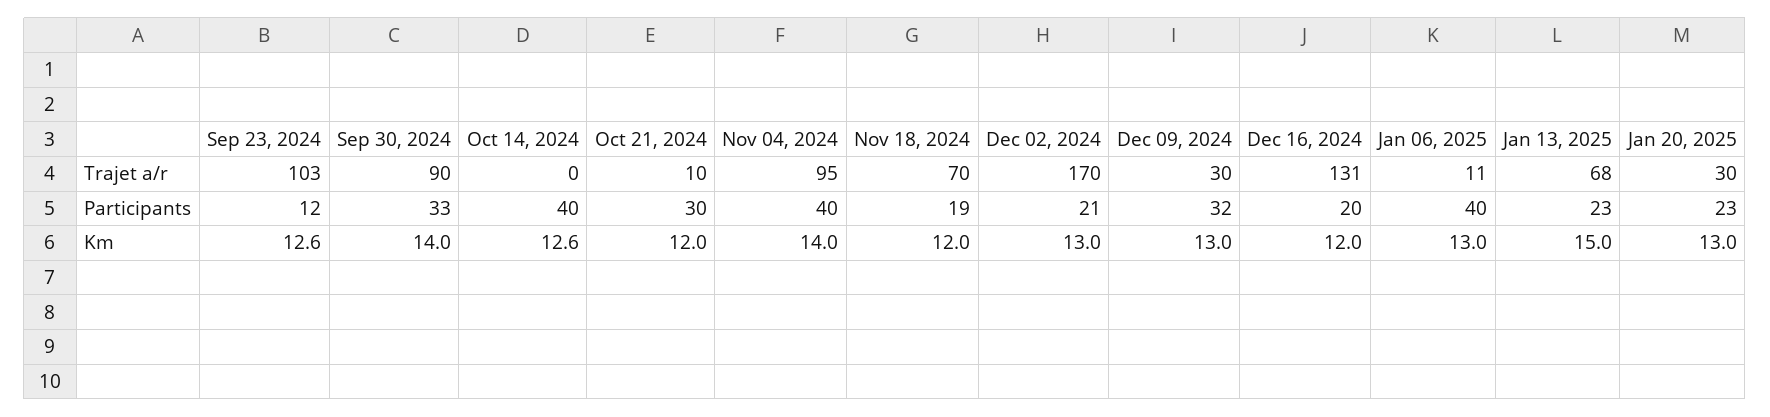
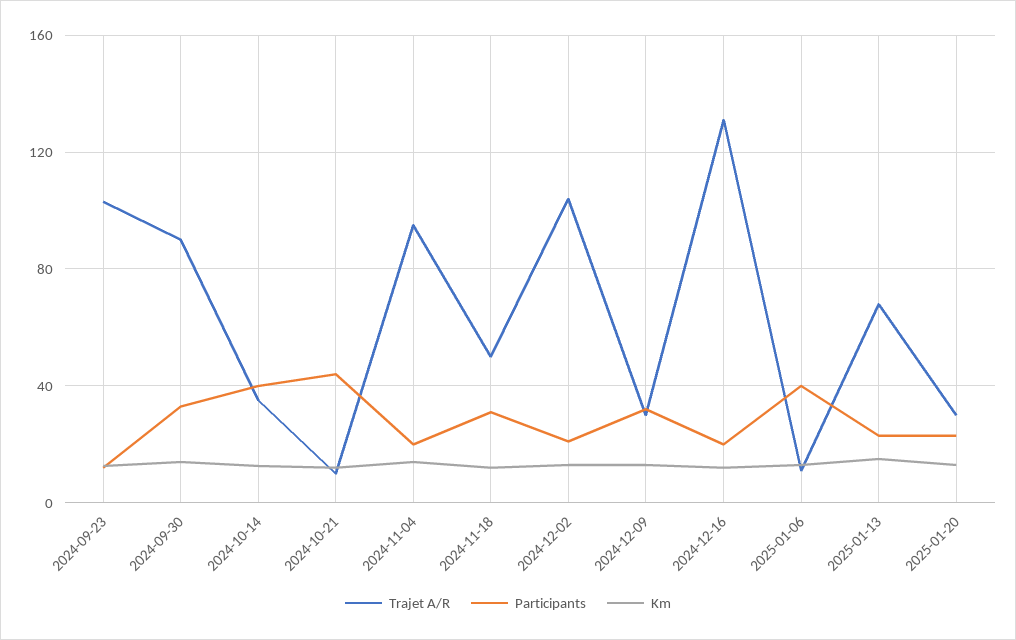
  {
    "Trajet a/r": {
      "Sep 23, 2024": 103,
      "Sep 30, 2024": 90,
-     "Oct 14, 2024": 0,
+     "Oct 14, 2024": 35,
      "Oct 21, 2024": 10,
      "Nov 04, 2024": 95,
-     "Nov 18, 2024": 70,
+     "Nov 18, 2024": 50,
-     "Dec 02, 2024": 170,
+     "Dec 02, 2024": 105,
      "Dec 09, 2024": 30,
      "Dec 16, 2024": 131,
      "Jan 06, 2025": 11,
      "Jan 13, 2025": 68,
      "Jan 20, 2025": 30
    },
    "Participants": {
      "Sep 23, 2024": 12,
      "Sep 30, 2024": 33,
      "Oct 14, 2024": 40,
-     "Oct 21, 2024": 30,
+     "Oct 21, 2024": 45,
-     "Nov 04, 2024": 40,
+     "Nov 04, 2024": 20,
-     "Nov 18, 2024": 19,
+     "Nov 18, 2024": 30,
      "Dec 02, 2024": 21,
      "Dec 09, 2024": 32,
      "Dec 16, 2024": 20,
      "Jan 06, 2025": 40,
      "Jan 13, 2025": 23,
      "Jan 20, 2025": 23
    },
    "Km": {
      "Sep 23, 2024": 12.6,
      "Sep 30, 2024": 14,
      "Oct 14, 2024": 12.6,
      "Oct 21, 2024": 12,
      "Nov 04, 2024": 14,
      "Nov 18, 2024": 12,
      "Dec 02, 2024": 13,
      "Dec 09, 2024": 13,
      "Dec 16, 2024": 12,
      "Jan 06, 2025": 13,
      "Jan 13, 2025": 15,
      "Jan 20, 2025": 13
    }
  }

